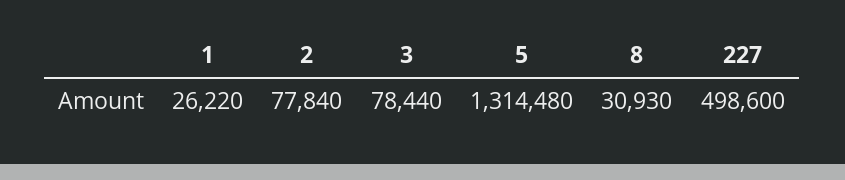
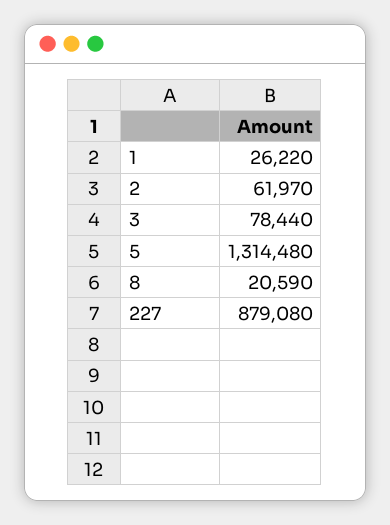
  {
    "1": 26220,
-   "2": 77840,
+   "2": 61970,
    "3": 78440,
    "5": 1314480,
-   "8": 30930,
+   "8": 20590,
-   "227": 498600
+   "227": 879080
  }

